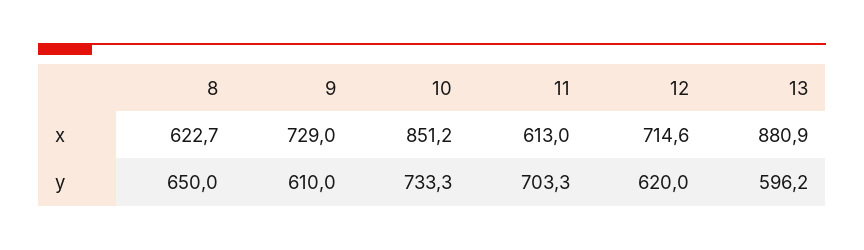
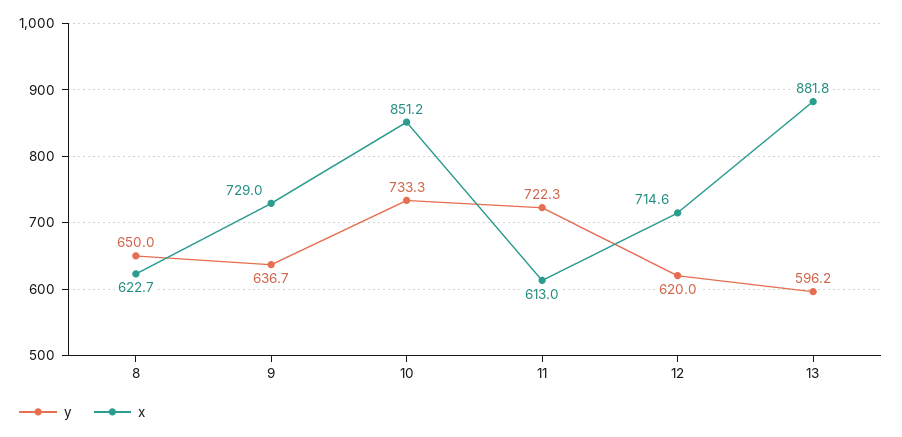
  {
    "x": {
      "8": 622.7,
      "9": 729,
      "10": 851.2,
      "11": 613,
      "12": 714.6,
-     "13": 880.9
+     "13": 881.8
    },
    "y": {
      "8": 650,
-     "9": 610,
+     "9": 636.7,
      "10": 733.3,
-     "11": 703.3,
+     "11": 722.3,
      "12": 620,
      "13": 596.2
    }
  }

